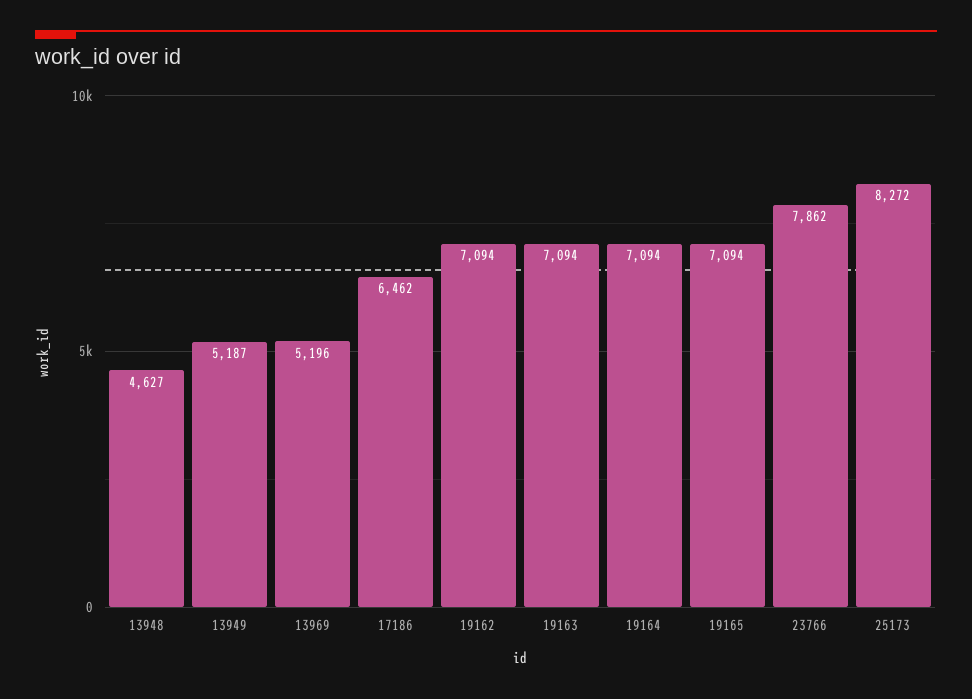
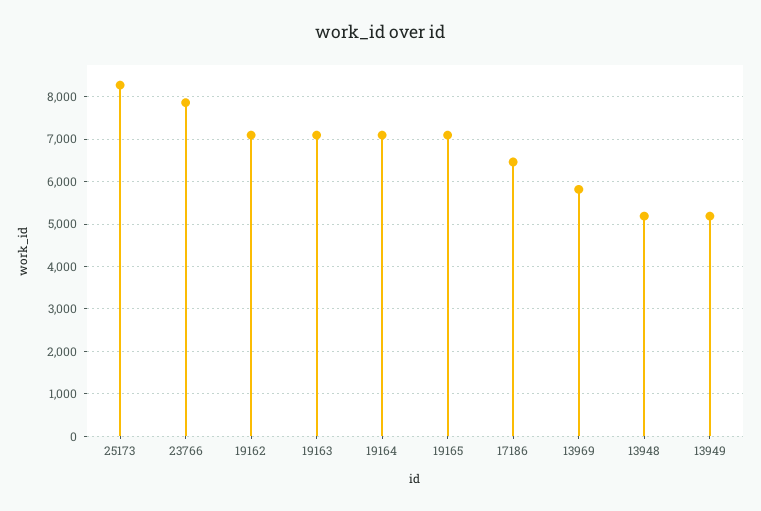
  {
-   "13948": 4627,
+   "13948": 5200,
    "13949": 5187,
-   "13969": 5196,
+   "13969": 5800,
    "17186": 6462,
    "19162": 7094,
    "19163": 7094,
    "19164": 7094,
    "19165": 7094,
    "23766": 7862,
    "25173": 8272
  }

